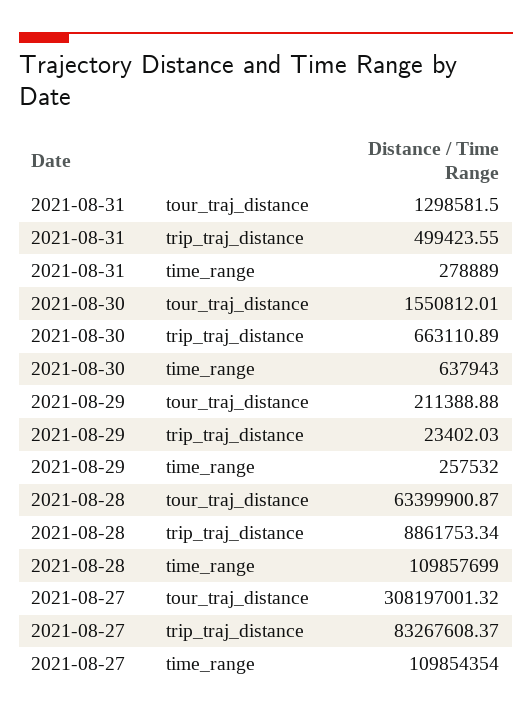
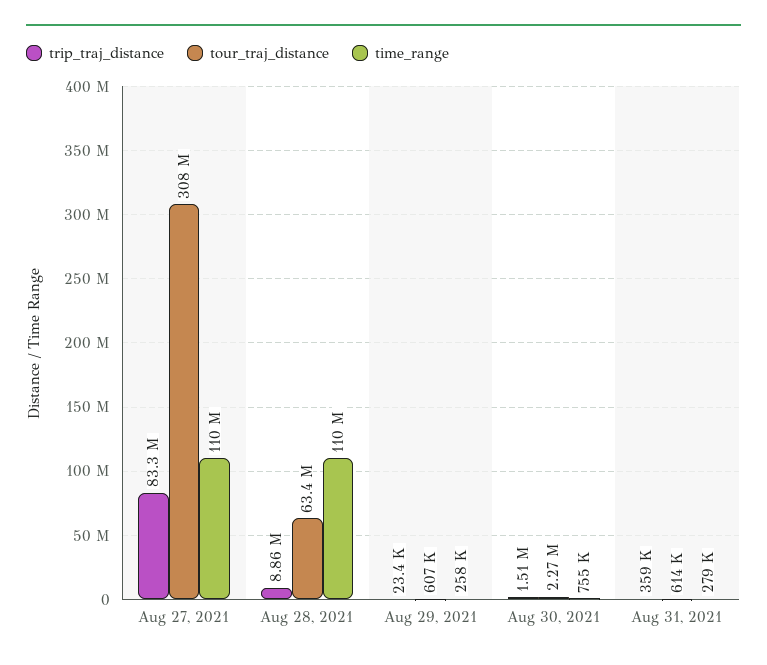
  {
    "tour_traj_distance": {
-     "2021-08-31": 1298581.5,
+     "2021-08-31": 614000,
-     "2021-08-30": 1550812.01,
+     "2021-08-30": 2270000,
-     "2021-08-29": 211388.88,
+     "2021-08-29": 607000,
      "2021-08-28": 63399900.87,
      "2021-08-27": 308197001.32
    },
    "trip_traj_distance": {
-     "2021-08-31": 499423.55,
+     "2021-08-31": 359000,
-     "2021-08-30": 663110.89,
+     "2021-08-30": 1510000,
      "2021-08-29": 23402.03,
      "2021-08-28": 8861753.34,
      "2021-08-27": 83267608.37
    },
    "time_range": {
      "2021-08-31": 278889,
-     "2021-08-30": 637943,
+     "2021-08-30": 755000,
      "2021-08-29": 257532,
      "2021-08-28": 109857699,
      "2021-08-27": 109854354
    }
  }

